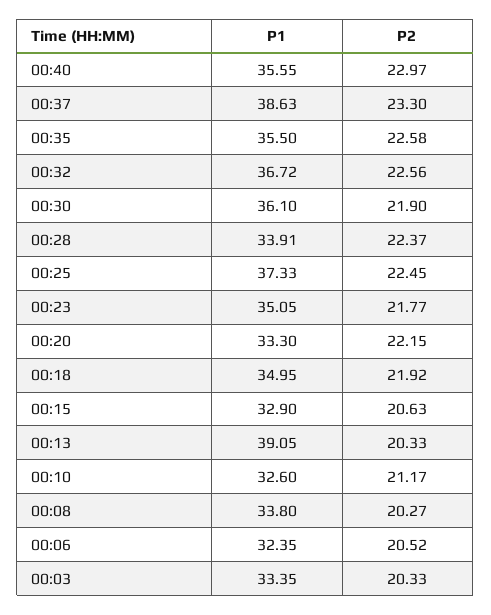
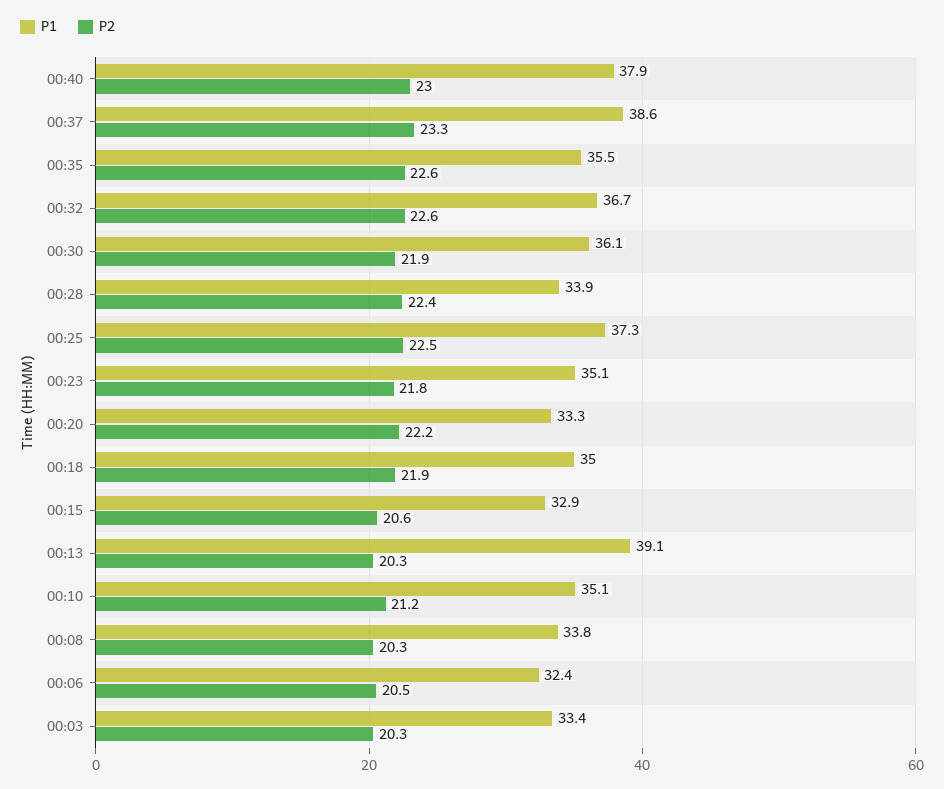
  {
    "P1": {
-     "00:40": 35.55,
+     "00:40": 37.9,
      "00:37": 38.63,
      "00:35": 35.5,
      "00:32": 36.72,
      "00:30": 36.1,
      "00:28": 33.91,
      "00:25": 37.33,
      "00:23": 35.05,
      "00:20": 33.3,
      "00:18": 34.95,
      "00:15": 32.9,
      "00:13": 39.05,
-     "00:10": 32.6,
+     "00:10": 35.1,
      "00:08": 33.8,
      "00:06": 32.35,
      "00:03": 33.35
    },
    "P2": {
      "00:40": 22.97,
      "00:37": 23.3,
      "00:35": 22.58,
      "00:32": 22.56,
      "00:30": 21.9,
      "00:28": 22.37,
      "00:25": 22.45,
      "00:23": 21.77,
      "00:20": 22.15,
      "00:18": 21.92,
      "00:15": 20.63,
      "00:13": 20.33,
      "00:10": 21.17,
      "00:08": 20.27,
      "00:06": 20.52,
      "00:03": 20.33
    }
  }

